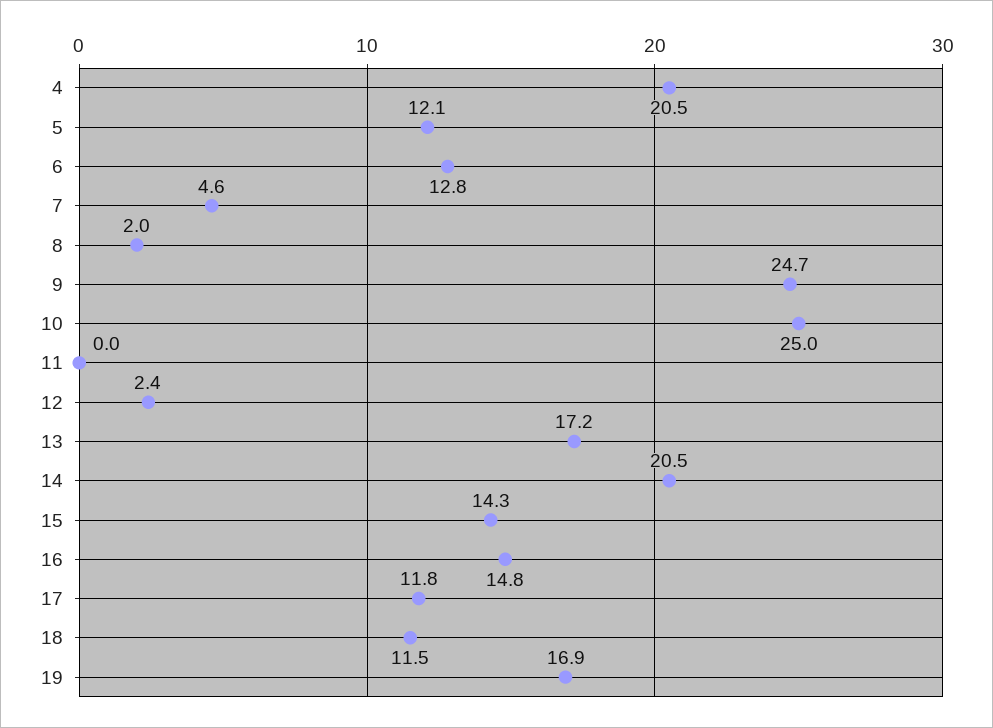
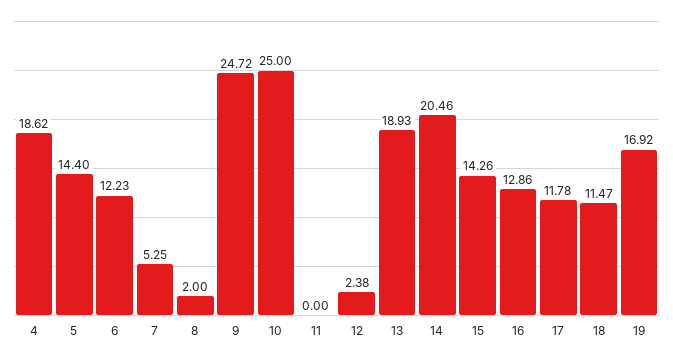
  {
-   "4": 20.5,
+   "4": 18.62,
-   "5": 12.1,
+   "5": 14.4,
-   "6": 12.8,
+   "6": 12.23,
-   "7": 4.6,
+   "7": 5.25,
    "8": 2,
    "9": 24.72,
    "10": 25,
    "11": 0,
    "12": 2.38,
-   "13": 17.2,
+   "13": 18.93,
    "14": 20.46,
    "15": 14.26,
-   "16": 14.8,
+   "16": 12.86,
    "17": 11.78,
    "18": 11.47,
    "19": 16.92
  }

